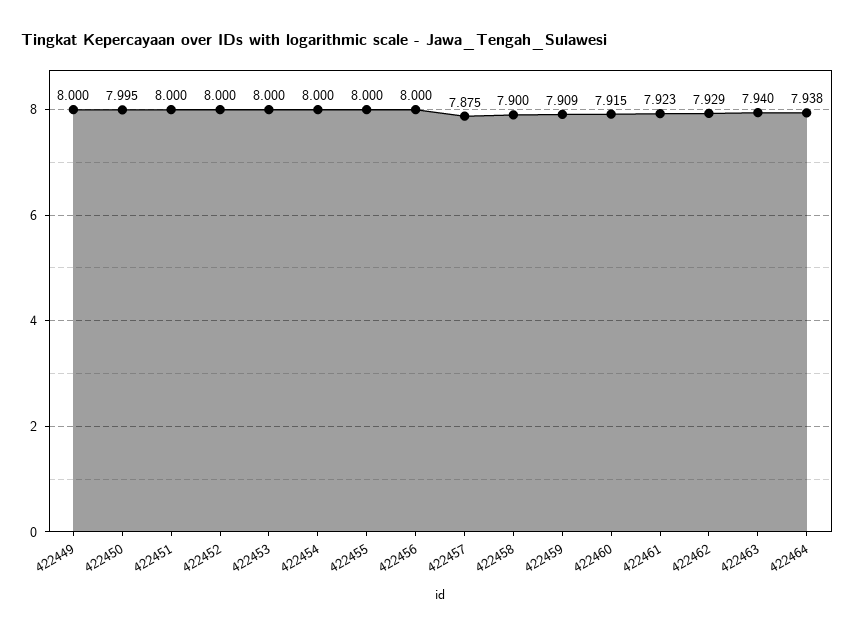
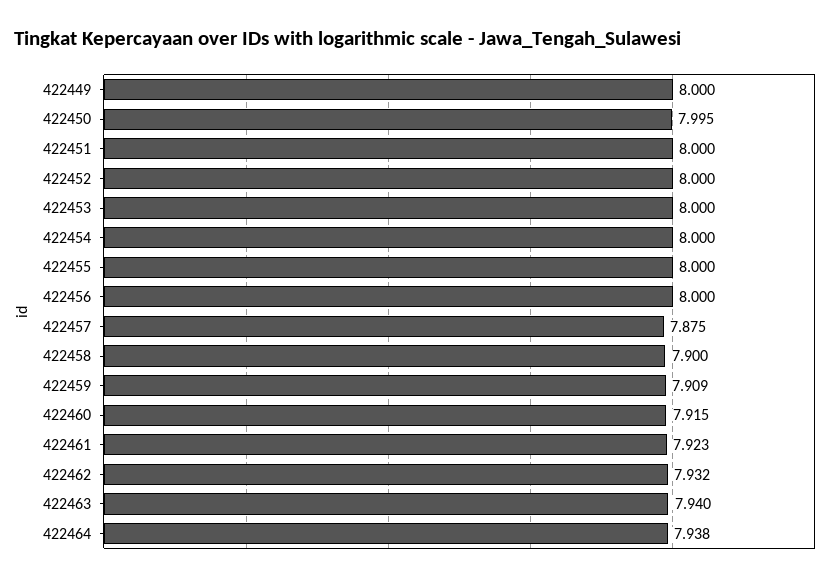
  {
    "422449": 8,
    "422450": 7.995,
    "422451": 8,
    "422452": 8,
    "422453": 8,
    "422454": 8,
    "422455": 8,
    "422456": 8,
    "422457": 7.875,
    "422458": 7.9,
    "422459": 7.909,
    "422460": 7.915,
    "422461": 7.923,
-   "422462": 7.929,
+   "422462": 7.932,
    "422463": 7.94,
    "422464": 7.938
  }

